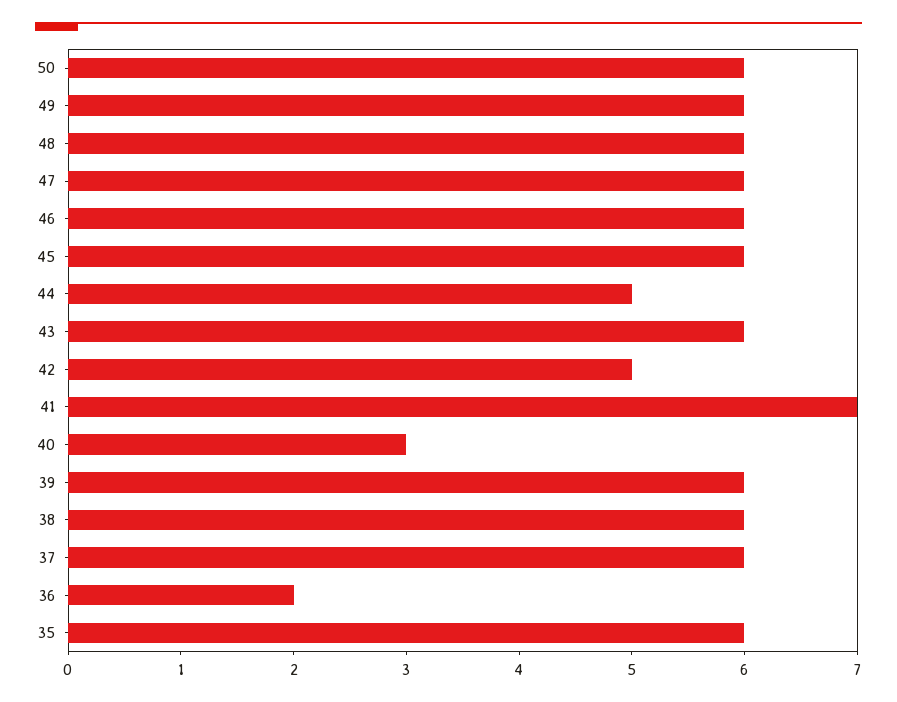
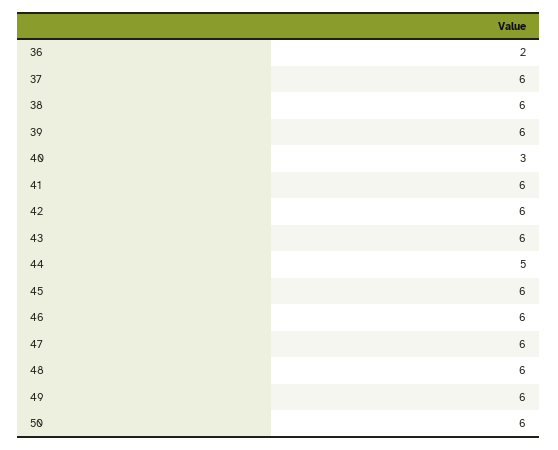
  {
    "50": 6,
    "49": 6,
    "48": 6,
    "47": 6,
    "46": 6,
    "45": 6,
    "44": 5,
    "43": 6,
-   "42": 5,
+   "42": 6,
-   "41": 7,
+   "41": 6,
    "40": 3,
    "39": 6,
    "38": 6,
    "37": 6,
-   "36": 2,
+   "36": 2
-   "35": 6
  }

